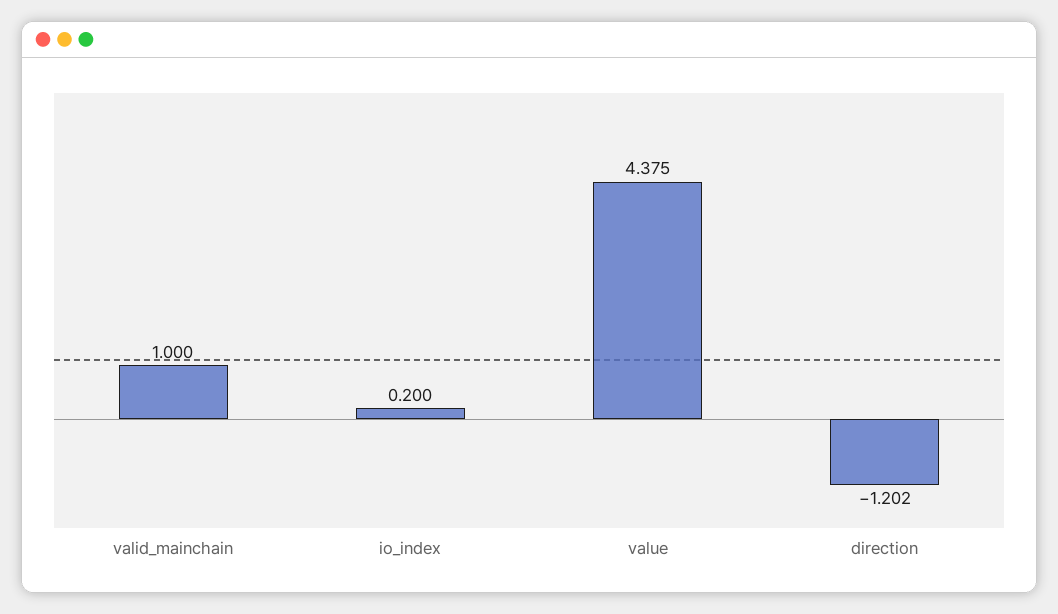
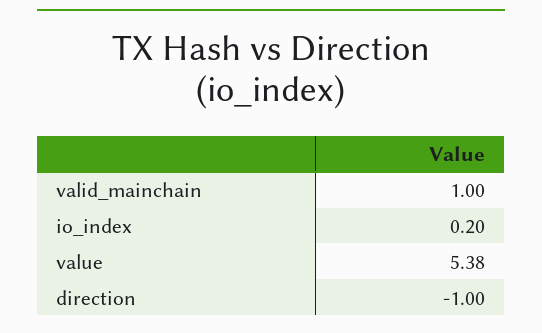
  {
    "valid_mainchain": 1,
    "io_index": 0.2,
-   "value": 4.375,
+   "value": 5.38,
-   "direction": -1.202
+   "direction": -1
  }

